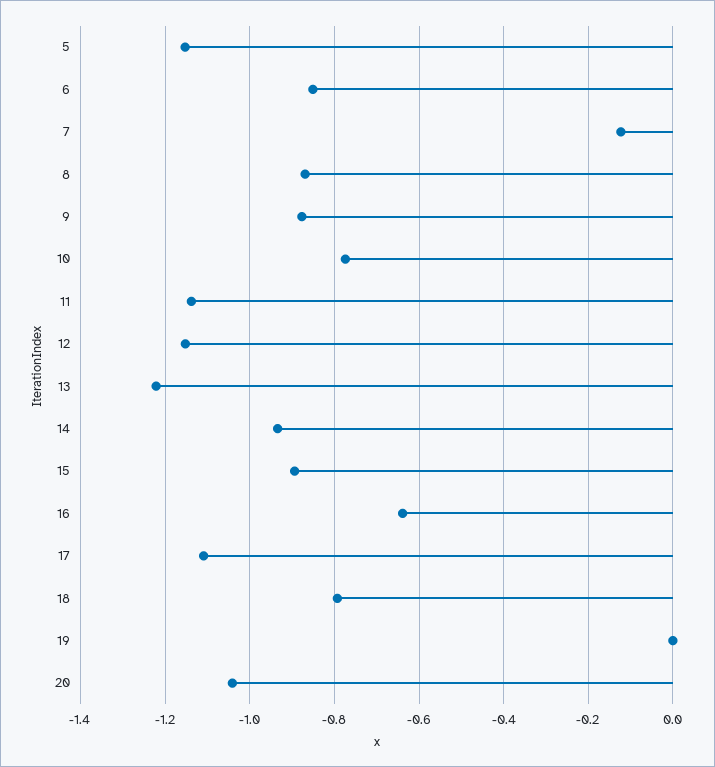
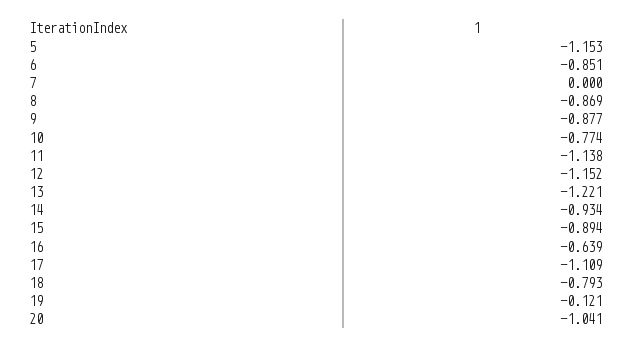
  {
    "5": -1.153,
    "6": -0.851,
-   "7": -0.12,
+   "7": 0,
    "8": -0.869,
    "9": -0.877,
    "10": -0.774,
    "11": -1.138,
    "12": -1.152,
    "13": -1.221,
    "14": -0.934,
    "15": -0.894,
    "16": -0.639,
    "17": -1.109,
    "18": -0.793,
-   "19": 0,
+   "19": -0.121,
    "20": -1.041
  }

